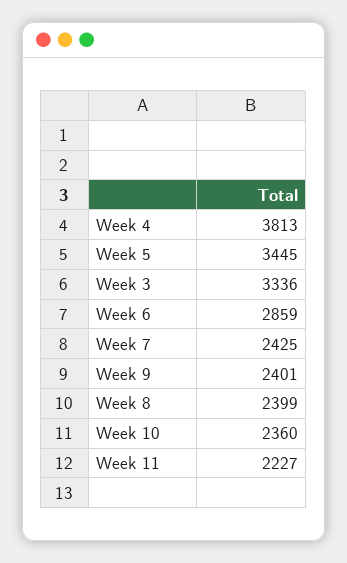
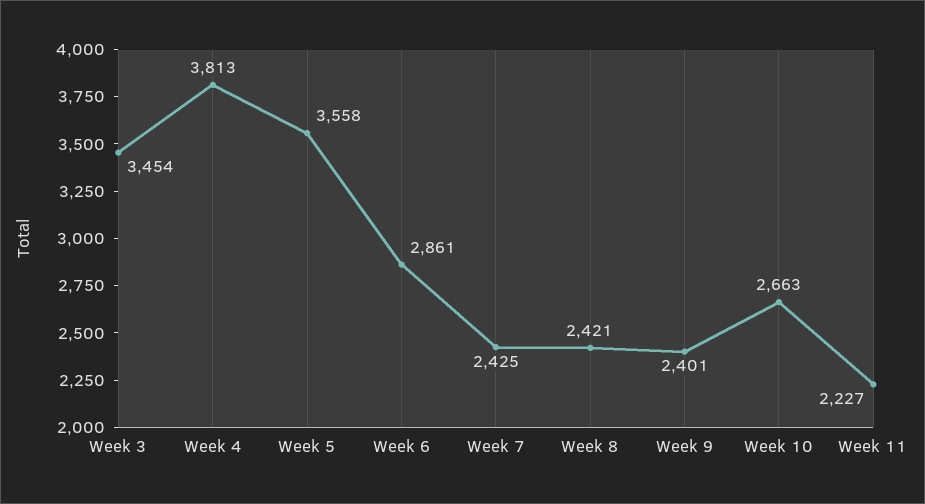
  {
    "Week 4": 3813,
-   "Week 5": 3445,
+   "Week 5": 3558,
-   "Week 3": 3336,
+   "Week 3": 3454,
-   "Week 6": 2859,
+   "Week 6": 2861,
    "Week 7": 2425,
    "Week 9": 2401,
-   "Week 8": 2399,
+   "Week 8": 2421,
-   "Week 10": 2360,
+   "Week 10": 2663,
    "Week 11": 2227
  }

